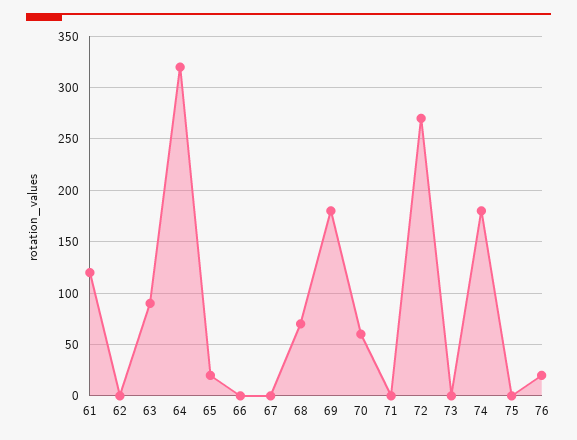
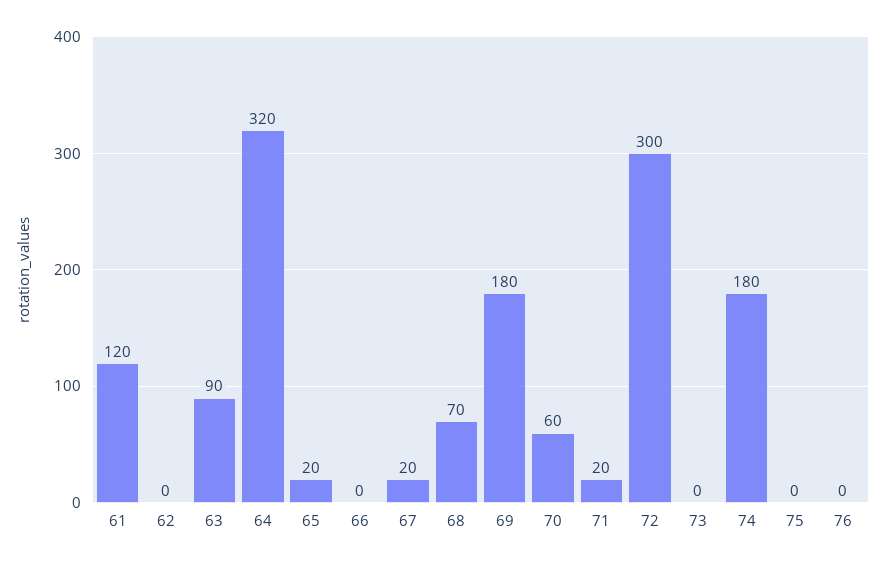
  {
    "61": 120,
    "62": 0,
    "63": 90,
    "64": 320,
    "65": 20,
    "66": 0,
-   "67": 0,
+   "67": 20,
    "68": 70,
    "69": 180,
    "70": 60,
-   "71": 0,
+   "71": 20,
-   "72": 270,
+   "72": 300,
    "73": 0,
    "74": 180,
    "75": 0,
-   "76": 20
+   "76": 0
  }

